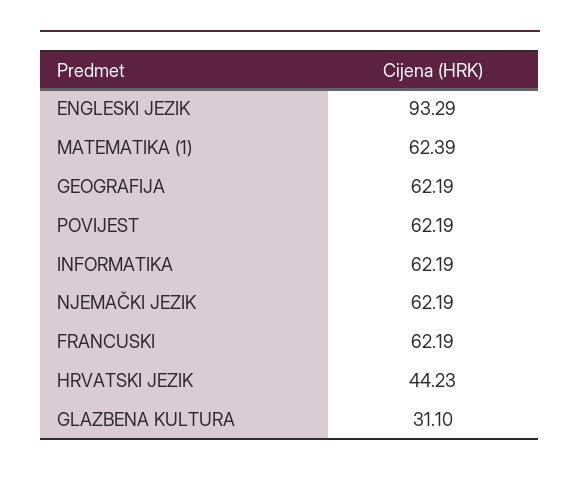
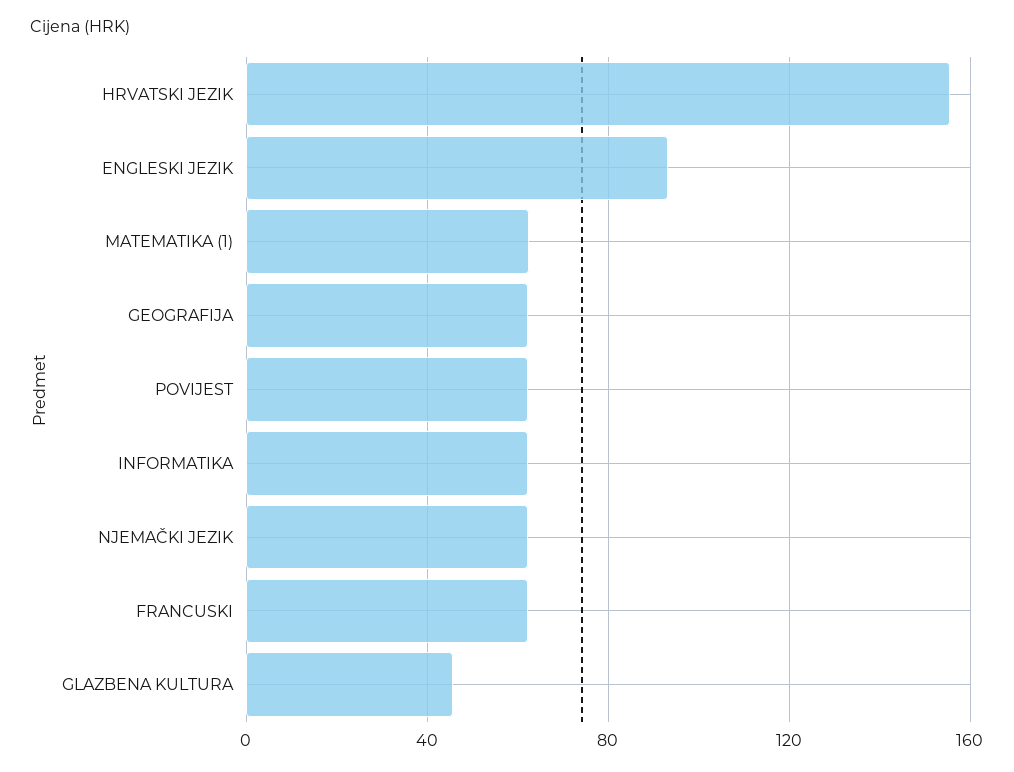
  {
    "ENGLESKI JEZIK": 93.29,
    "MATEMATIKA (1)": 62.39,
    "GEOGRAFIJA": 62.19,
    "POVIJEST": 62.19,
    "INFORMATIKA": 62.19,
    "NJEMAČKI JEZIK": 62.19,
    "FRANCUSKI": 62.19,
-   "HRVATSKI JEZIK": 44.23,
+   "HRVATSKI JEZIK": 155,
-   "GLAZBENA KULTURA": 31.1
+   "GLAZBENA KULTURA": 45
  }

